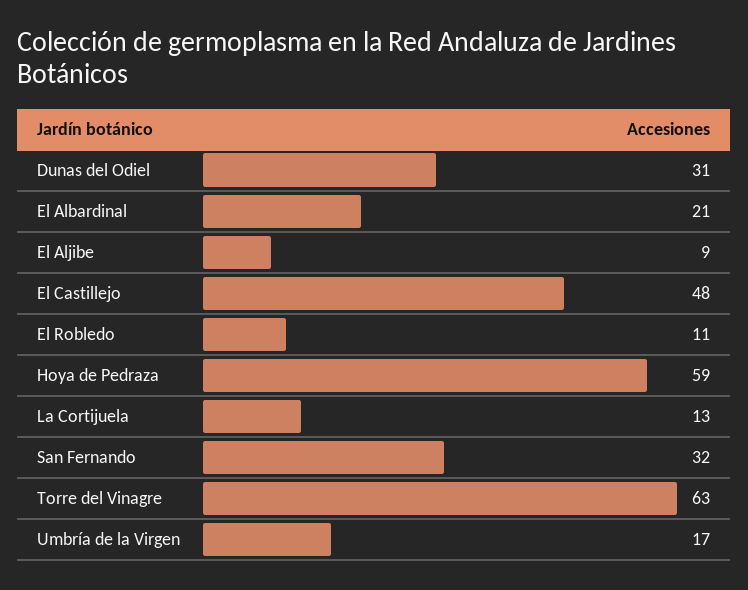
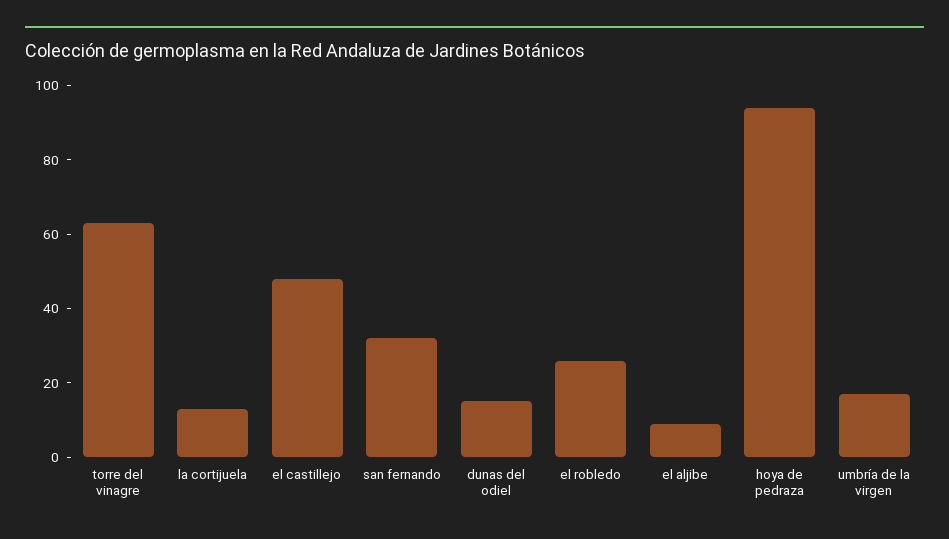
  {
-   "Dunas del Odiel": 31,
+   "Dunas del Odiel": 15,
-   "El Albardinal": 21,
    "El Aljibe": 9,
    "El Castillejo": 48,
-   "El Robledo": 11,
+   "El Robledo": 25,
-   "Hoya de Pedraza": 59,
+   "Hoya de Pedraza": 95,
    "La Cortijuela": 13,
    "San Fernando": 32,
    "Torre del Vinagre": 63,
    "Umbría de la Virgen": 17
  }

